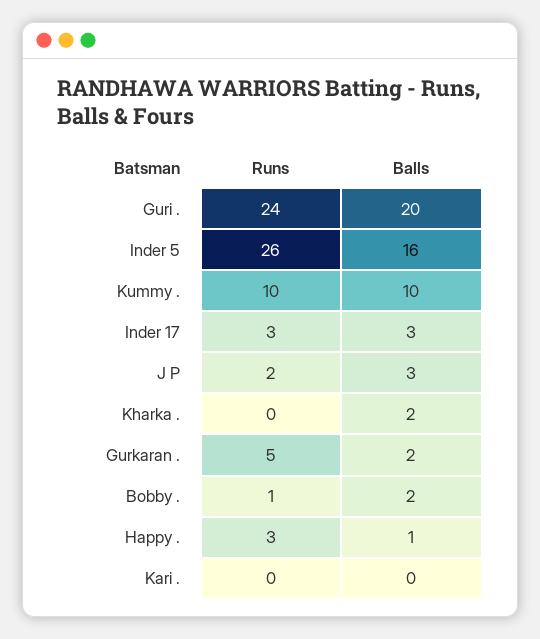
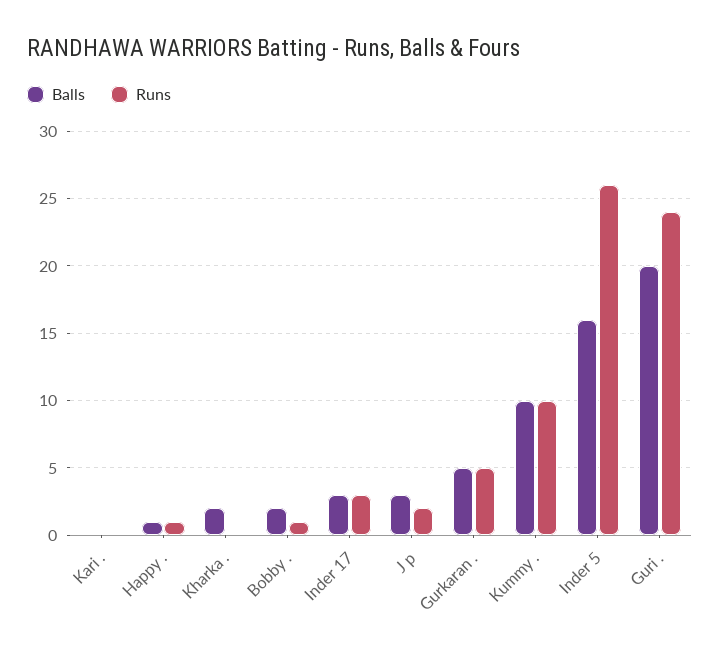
  {
    "Runs": {
      "Guri .": 24,
      "Inder 5": 26,
      "Kummy .": 10,
      "Inder 17": 3,
      "J P": 2,
      "Kharka .": 0,
      "Gurkaran .": 5,
      "Bobby .": 1,
-     "Happy .": 3,
+     "Happy .": 1,
      "Kari .": 0
    },
    "Balls": {
      "Guri .": 20,
      "Inder 5": 16,
      "Kummy .": 10,
      "Inder 17": 3,
      "J P": 3,
      "Kharka .": 2,
-     "Gurkaran .": 2,
+     "Gurkaran .": 5,
      "Bobby .": 2,
      "Happy .": 1,
      "Kari .": 0
    }
  }

